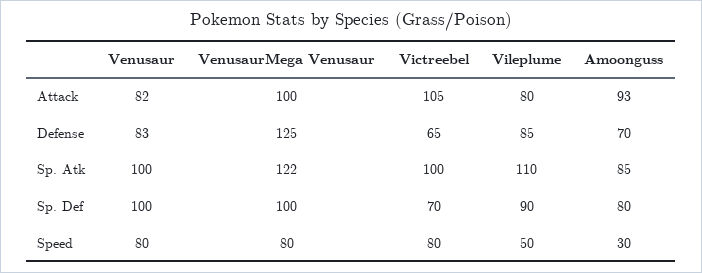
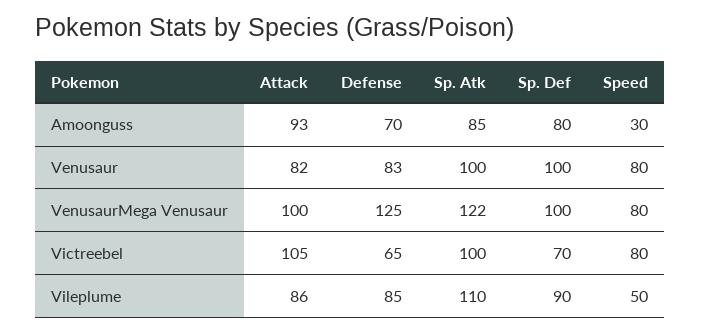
  {
    "Venusaur": {
      "Attack": 82,
      "Defense": 83,
      "Sp. Atk": 100,
      "Sp. Def": 100,
      "Speed": 80
    },
    "VenusaurMega Venusaur": {
      "Attack": 100,
      "Defense": 125,
      "Sp. Atk": 122,
      "Sp. Def": 100,
      "Speed": 80
    },
    "Victreebel": {
      "Attack": 105,
      "Defense": 65,
      "Sp. Atk": 100,
      "Sp. Def": 70,
      "Speed": 80
    },
    "Vileplume": {
-     "Attack": 80,
+     "Attack": 86,
      "Defense": 85,
      "Sp. Atk": 110,
      "Sp. Def": 90,
      "Speed": 50
    },
    "Amoonguss": {
      "Attack": 93,
      "Defense": 70,
      "Sp. Atk": 85,
      "Sp. Def": 80,
      "Speed": 30
    }
  }

